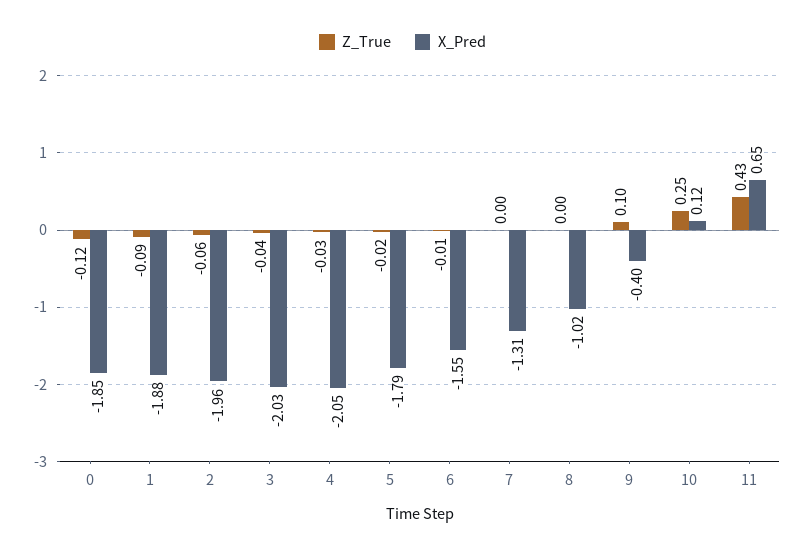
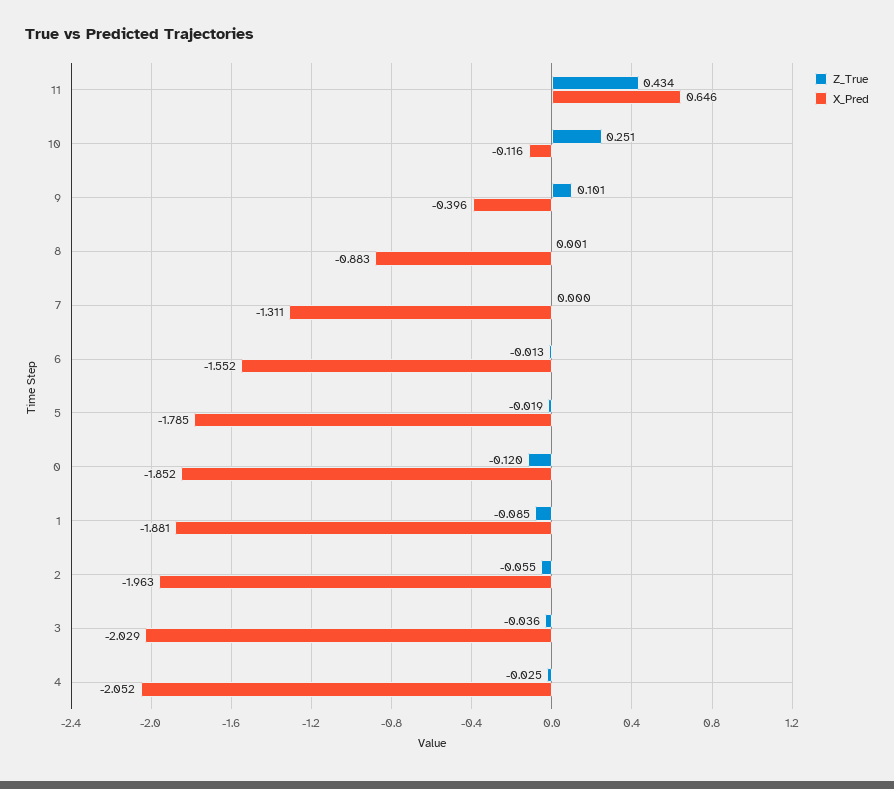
  {
    "Z_True": {
      "0": -0.12,
      "1": -0.085,
      "2": -0.055,
      "3": -0.036,
      "4": -0.025,
      "5": -0.019,
      "6": -0.013,
      "7": 0,
      "8": 0.001,
      "9": 0.101,
      "10": 0.251,
      "11": 0.434
    },
    "X_Pred": {
      "0": -1.852,
      "1": -1.881,
      "2": -1.963,
      "3": -2.029,
      "4": -2.052,
      "5": -1.785,
      "6": -1.552,
      "7": -1.311,
-     "8": -1.02,
+     "8": -0.883,
      "9": -0.396,
-     "10": 0.12,
+     "10": -0.116,
      "11": 0.646
    }
  }

